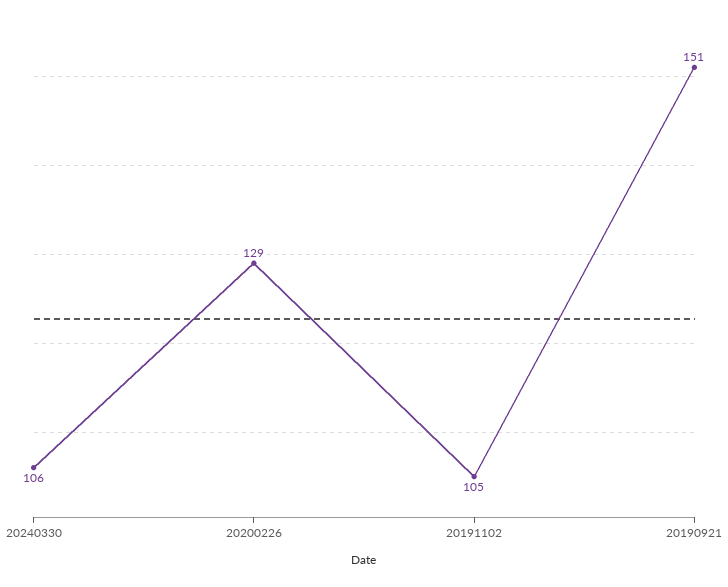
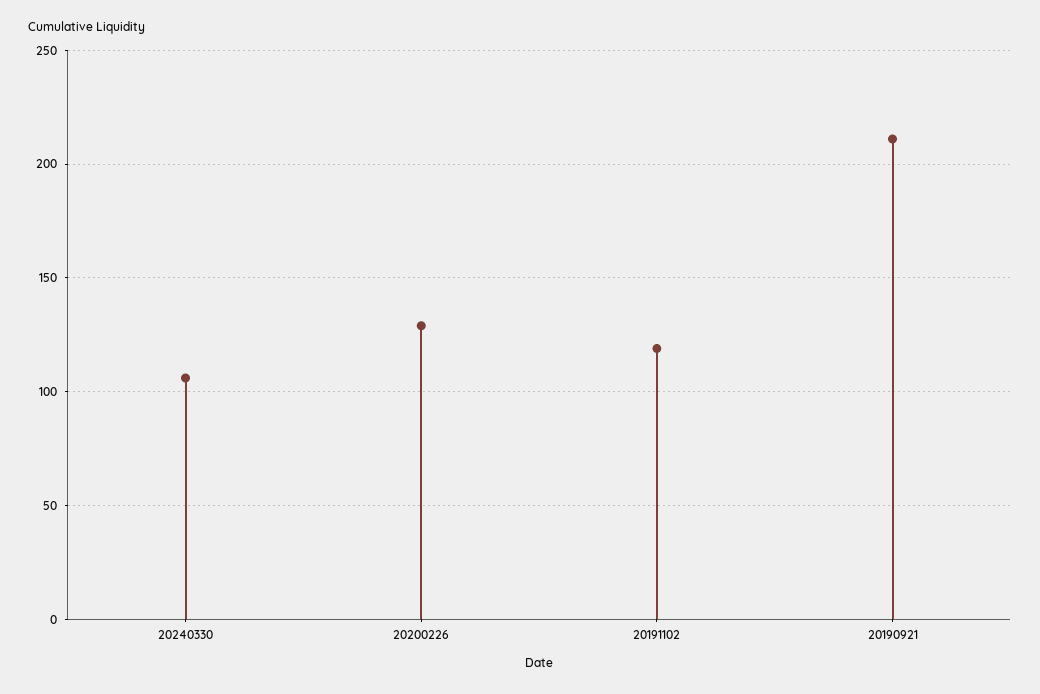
  {
    "20240330": 106,
    "20200226": 129,
-   "20191102": 105,
+   "20191102": 120,
-   "20190921": 151
+   "20190921": 210
  }

